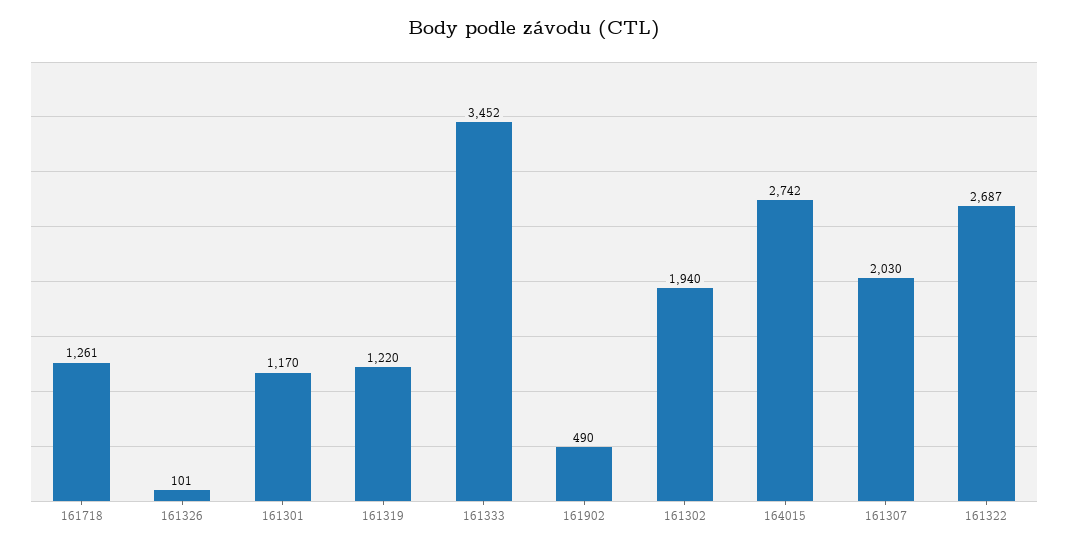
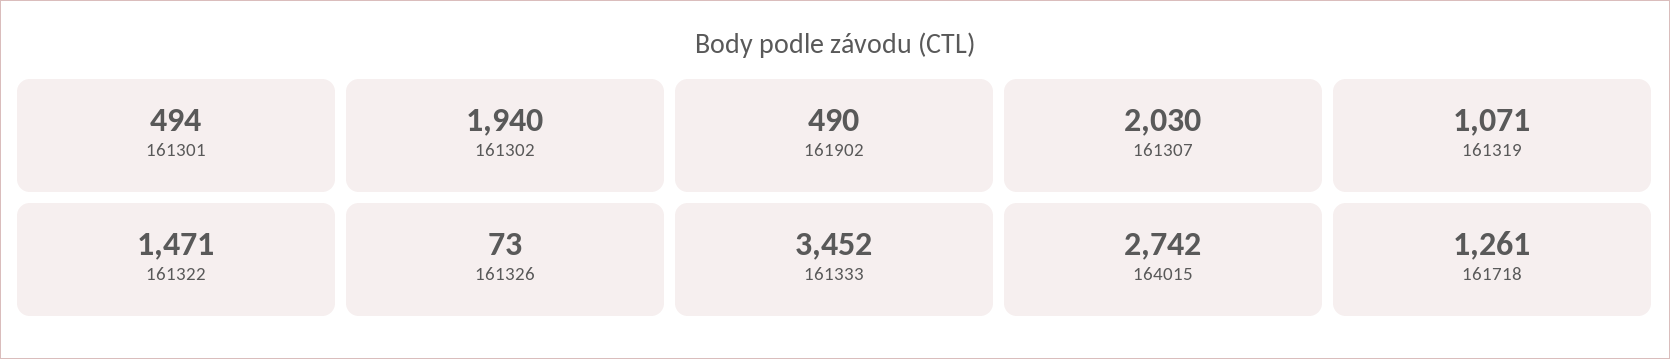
  {
    "161718": 1261,
-   "161326": 101,
+   "161326": 73,
-   "161301": 1170,
+   "161301": 494,
-   "161319": 1220,
+   "161319": 1071,
    "161333": 3452,
    "161902": 490,
    "161302": 1940,
    "164015": 2742,
    "161307": 2030,
-   "161322": 2687
+   "161322": 1471
  }

